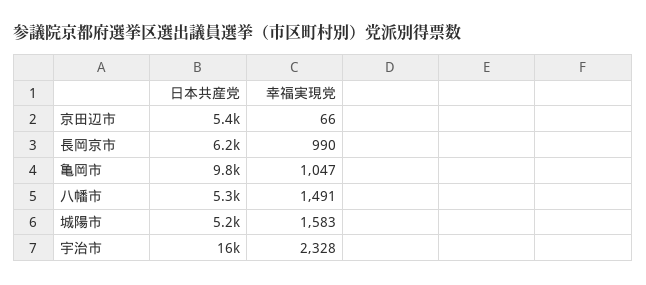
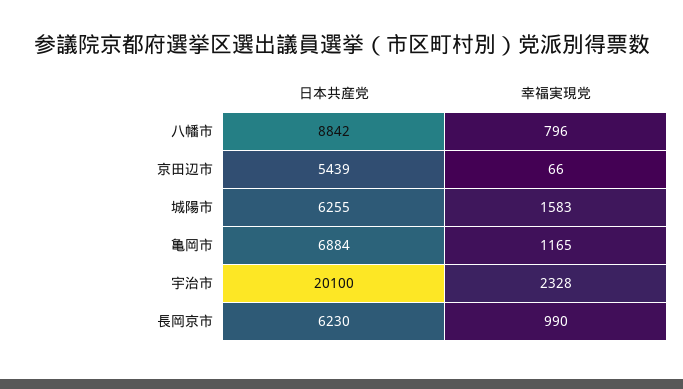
  {
    "日本共産党": {
      "京田辺市": 5439,
      "長岡京市": 6230,
-     "亀岡市": 9800,
+     "亀岡市": 6884,
-     "八幡市": 5300,
+     "八幡市": 8842,
-     "城陽市": 5200,
+     "城陽市": 6255,
-     "宇治市": 16000
+     "宇治市": 20100
    },
    "幸福実現党": {
      "京田辺市": 66,
      "長岡京市": 990,
-     "亀岡市": 1047,
+     "亀岡市": 1165,
-     "八幡市": 1491,
+     "八幡市": 796,
      "城陽市": 1583,
      "宇治市": 2328
    }
  }

